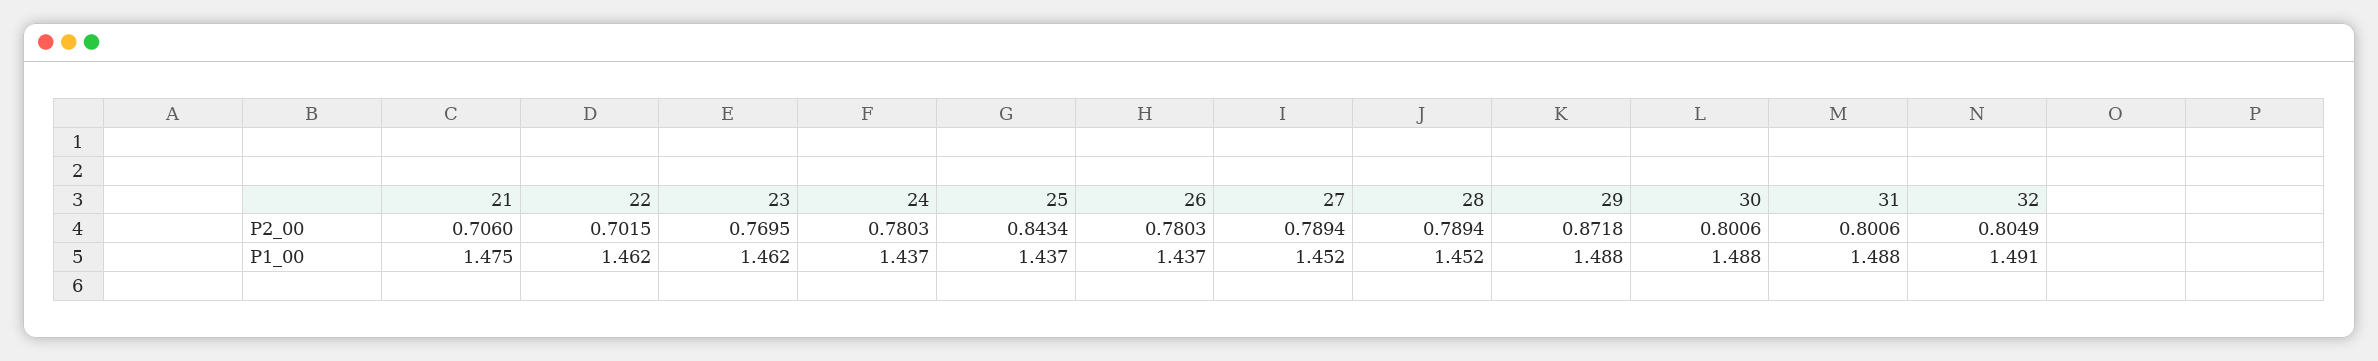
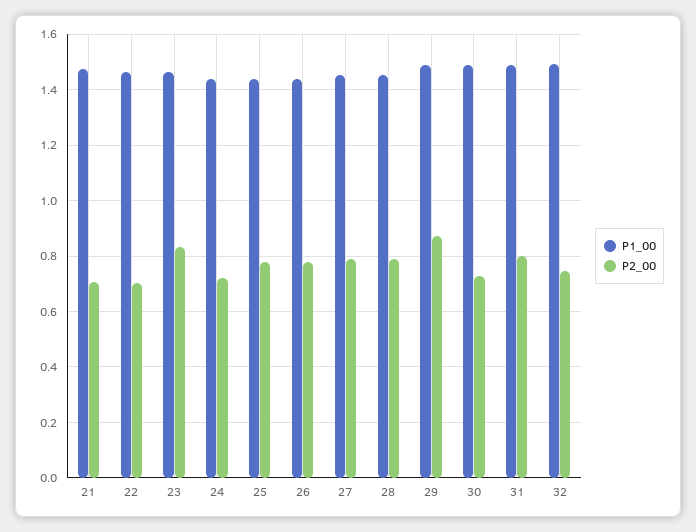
  {
    "P2_00": {
      "21": 0.706,
      "22": 0.7015,
-     "23": 0.7695,
+     "23": 0.825,
-     "24": 0.7803,
+     "24": 0.725,
-     "25": 0.8434,
+     "25": 0.775,
      "26": 0.7803,
      "27": 0.7894,
      "28": 0.7894,
      "29": 0.8718,
-     "30": 0.8006,
+     "30": 0.725,
      "31": 0.8006,
-     "32": 0.8049
+     "32": 0.75
    },
    "P1_00": {
      "21": 1.475,
      "22": 1.462,
      "23": 1.462,
      "24": 1.437,
      "25": 1.437,
      "26": 1.437,
      "27": 1.452,
      "28": 1.452,
      "29": 1.488,
      "30": 1.488,
      "31": 1.488,
      "32": 1.491
    }
  }

